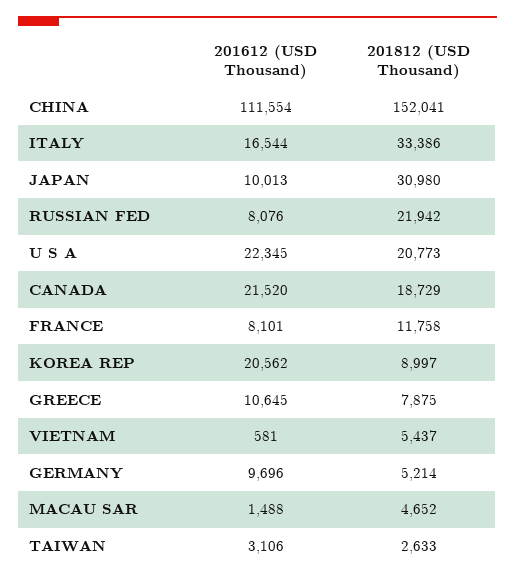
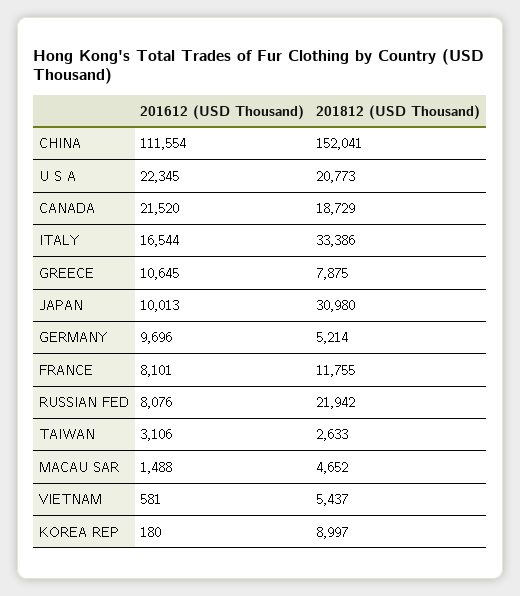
  {
    "201612 (USD Thousand)": {
      "CHINA": 111554,
      "ITALY": 16544,
      "JAPAN": 10013,
      "RUSSIAN FED": 8076,
      "U S A": 22345,
      "CANADA": 21520,
      "FRANCE": 8101,
-     "KOREA REP": 20562,
+     "KOREA REP": 180,
      "GREECE": 10645,
      "VIETNAM": 581,
      "GERMANY": 9696,
      "MACAU SAR": 1488,
      "TAIWAN": 3106
    },
    "201812 (USD Thousand)": {
      "CHINA": 152041,
      "ITALY": 33386,
      "JAPAN": 30980,
      "RUSSIAN FED": 21942,
      "U S A": 20773,
      "CANADA": 18729,
-     "FRANCE": 11758,
+     "FRANCE": 11755,
      "KOREA REP": 8997,
      "GREECE": 7875,
      "VIETNAM": 5437,
      "GERMANY": 5214,
      "MACAU SAR": 4652,
      "TAIWAN": 2633
    }
  }

